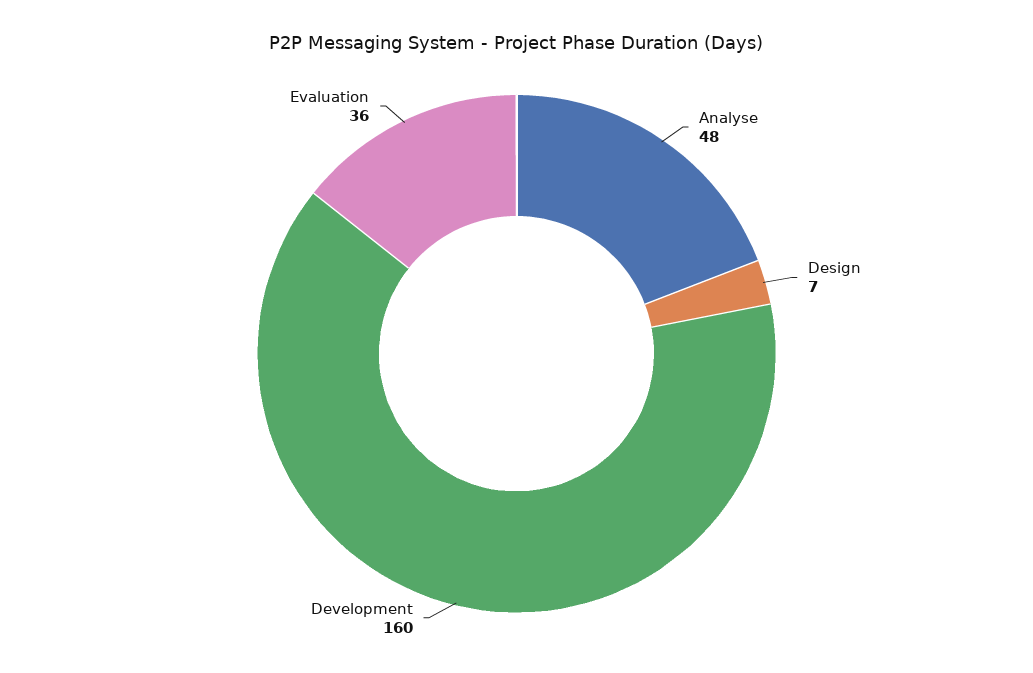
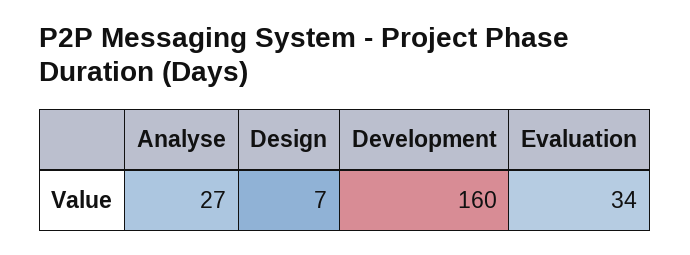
  {
-   "Analyse": 48,
+   "Analyse": 27,
    "Design": 7,
    "Development": 160,
-   "Evaluation": 36
+   "Evaluation": 34
  }

